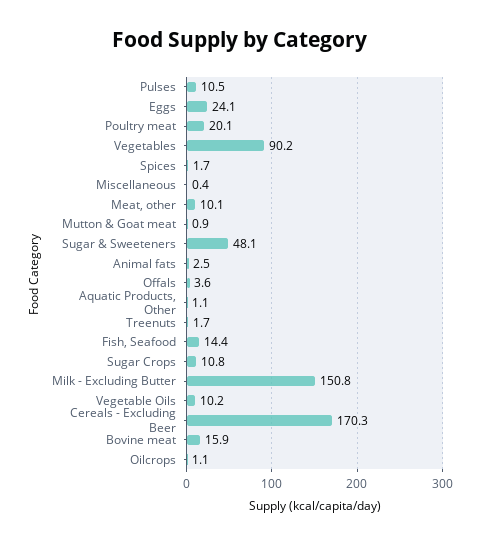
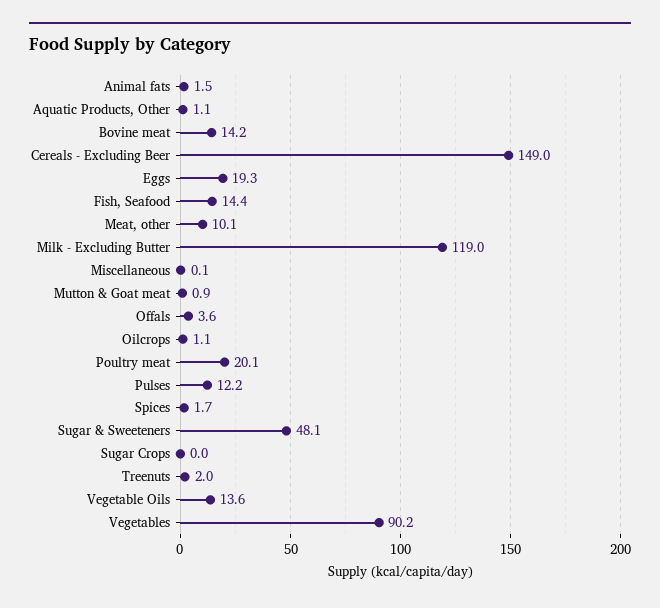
  {
-   "Pulses": 10.5,
+   "Pulses": 12.2,
-   "Eggs": 24.1,
+   "Eggs": 19.3,
    "Poultry meat": 20.1,
    "Vegetables": 90.2,
    "Spices": 1.7,
-   "Miscellaneous": 0.4,
+   "Miscellaneous": 0.1,
    "Meat, other": 10.1,
    "Mutton & Goat meat": 0.9,
    "Sugar & Sweeteners": 48.1,
-   "Animal fats": 2.5,
+   "Animal fats": 1.5,
    "Offals": 3.6,
    "Aquatic Products, Other": 1.1,
-   "Treenuts": 1.7,
+   "Treenuts": 2,
    "Fish, Seafood": 14.4,
-   "Sugar Crops": 10.8,
+   "Sugar Crops": 0,
-   "Milk - Excluding Butter": 150.8,
+   "Milk - Excluding Butter": 119,
-   "Vegetable Oils": 10.2,
+   "Vegetable Oils": 13.6,
-   "Cereals - Excluding Beer": 170.3,
+   "Cereals - Excluding Beer": 149,
-   "Bovine meat": 15.9,
+   "Bovine meat": 14.2,
    "Oilcrops": 1.1
  }

